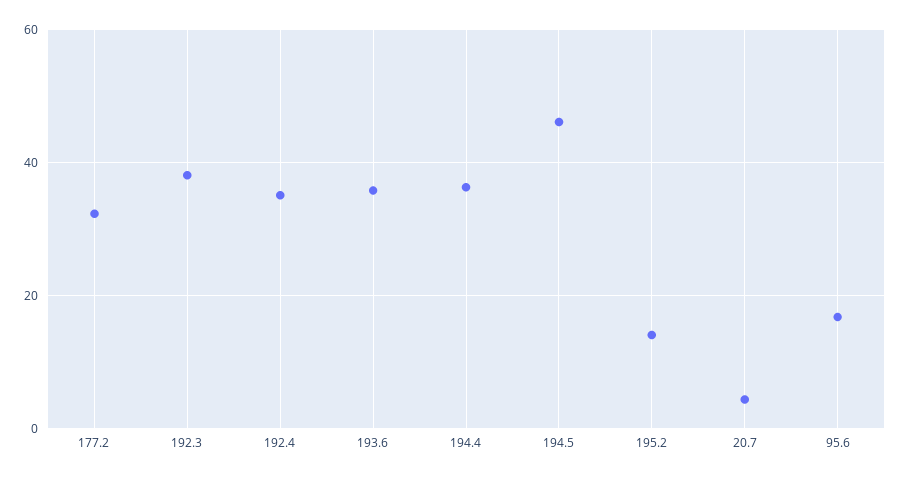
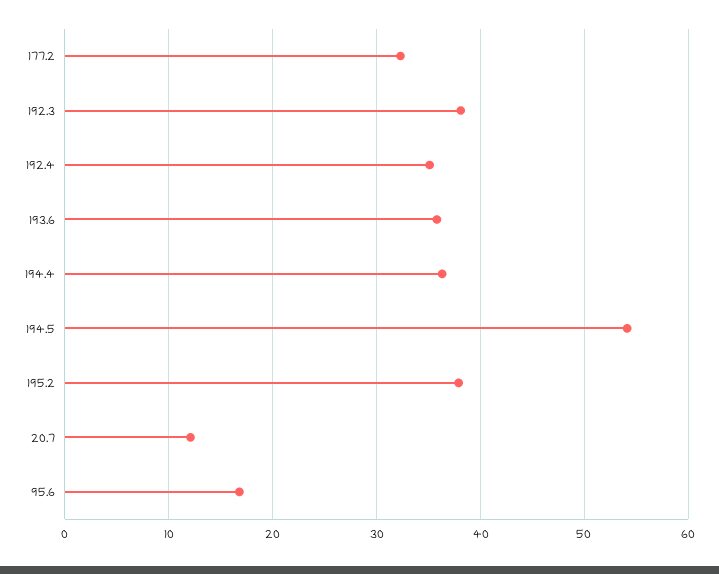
  {
    "177.2": 32,
    "192.3": 38,
    "192.4": 35,
    "193.6": 36,
    "194.4": 36,
-   "194.5": 46,
+   "194.5": 54,
-   "195.2": 14,
+   "195.2": 38,
-   "20.7": 4,
+   "20.7": 12,
    "95.6": 17
  }

